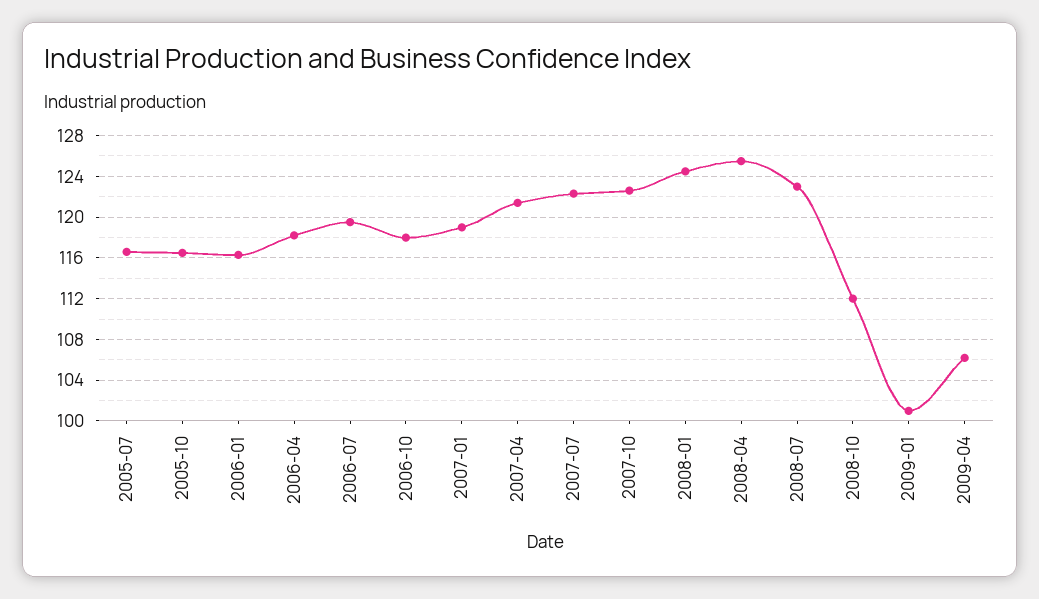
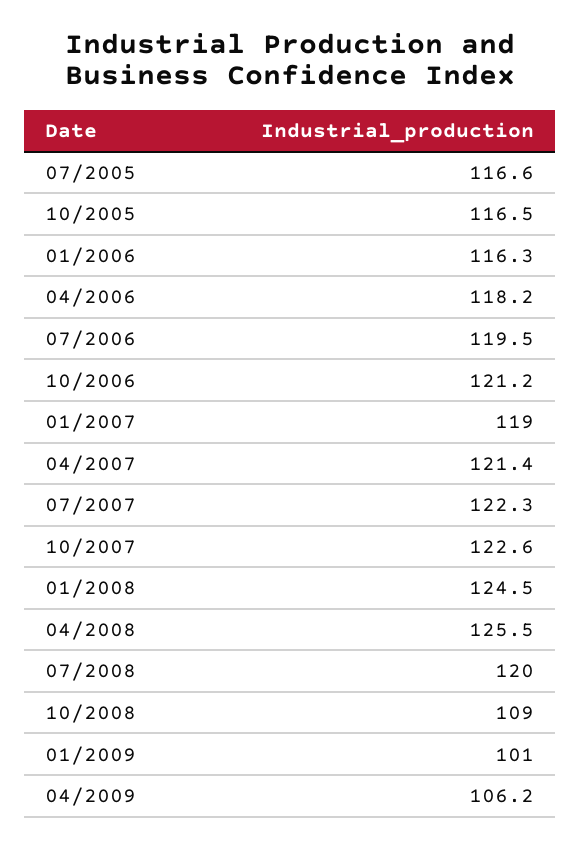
  {
    "2005-07": 116.6,
    "2005-10": 116.5,
    "2006-01": 116.3,
    "2006-04": 118.2,
    "2006-07": 119.5,
-   "2006-10": 118,
+   "2006-10": 121.2,
    "2007-01": 119,
    "2007-04": 121.4,
    "2007-07": 122.3,
    "2007-10": 122.6,
    "2008-01": 124.5,
    "2008-04": 125.5,
-   "2008-07": 123,
+   "2008-07": 120,
-   "2008-10": 112,
+   "2008-10": 109,
    "2009-01": 101,
    "2009-04": 106.2
  }

